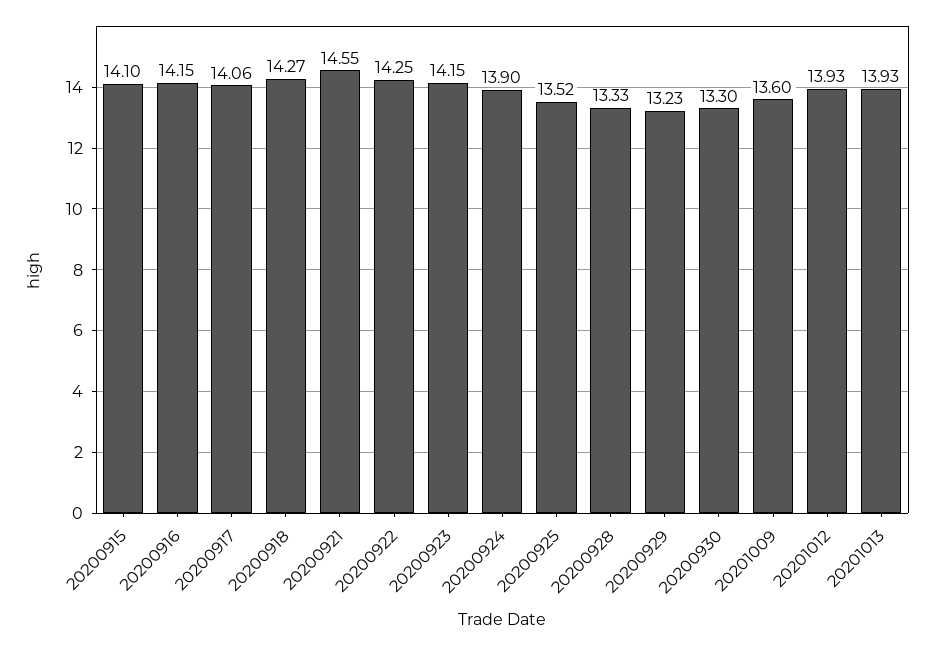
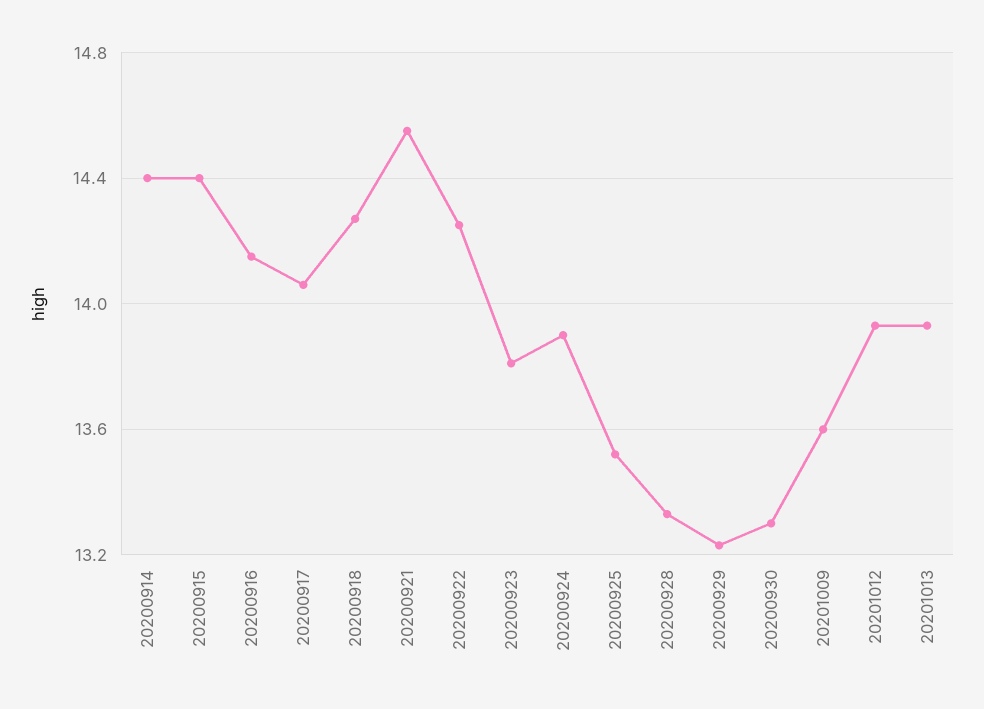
  {
-   "20200915": 14.1,
+   "20200915": 14.4,
    "20200916": 14.15,
    "20200917": 14.06,
    "20200918": 14.27,
    "20200921": 14.55,
    "20200922": 14.25,
-   "20200923": 14.15,
+   "20200923": 13.8,
    "20200924": 13.9,
    "20200925": 13.52,
    "20200928": 13.33,
    "20200929": 13.23,
    "20200930": 13.3,
    "20201009": 13.6,
    "20201012": 13.93,
-   "20201013": 13.93
+   "20201013": 13.93,
+   "20200914": 14.4
  }

